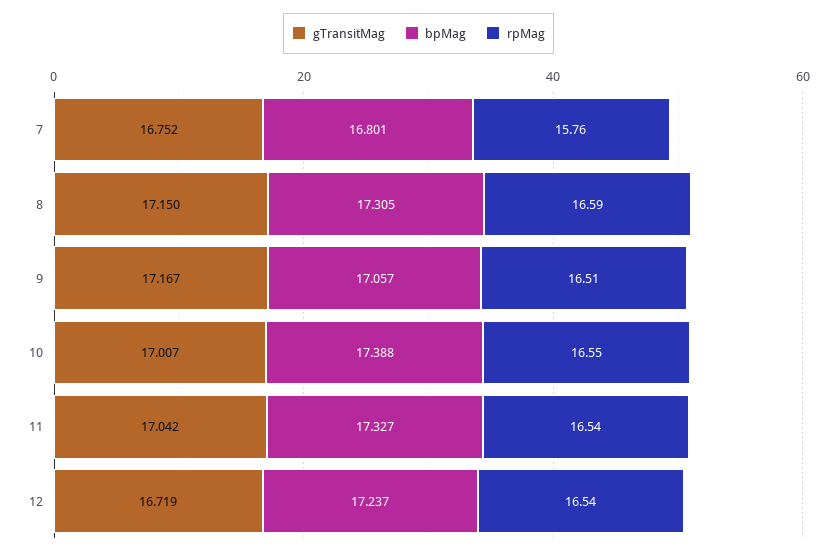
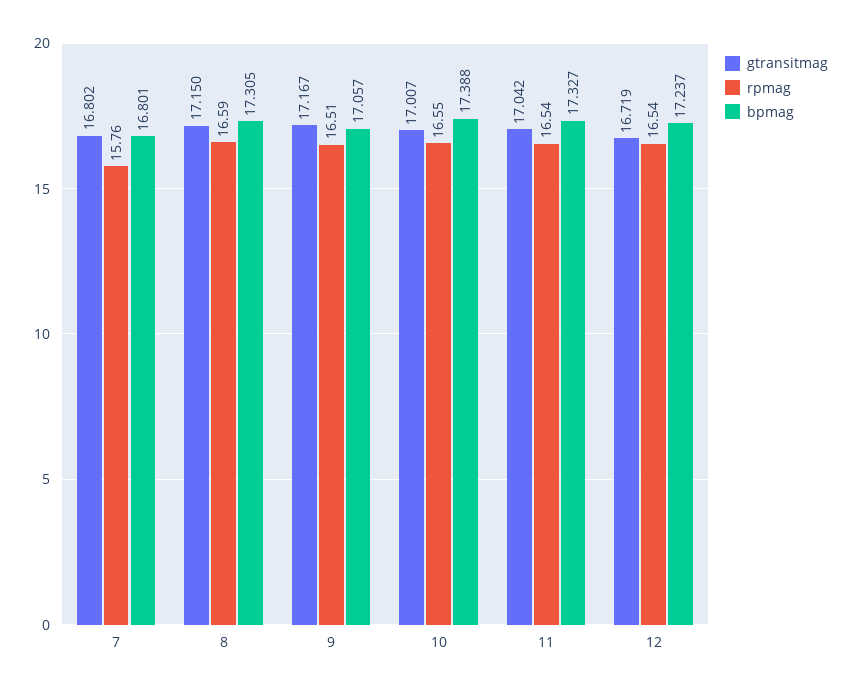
  {
    "gTransitMag": {
-     "7": 16.752,
+     "7": 16.802,
      "8": 17.15,
      "9": 17.167,
      "10": 17.007,
      "11": 17.042,
      "12": 16.719
    },
    "bpMag": {
      "7": 16.801,
      "8": 17.305,
      "9": 17.057,
      "10": 17.388,
      "11": 17.327,
      "12": 17.237
    },
    "rpMag": {
      "7": 15.76,
      "8": 16.59,
      "9": 16.51,
      "10": 16.55,
      "11": 16.54,
      "12": 16.54
    }
  }

